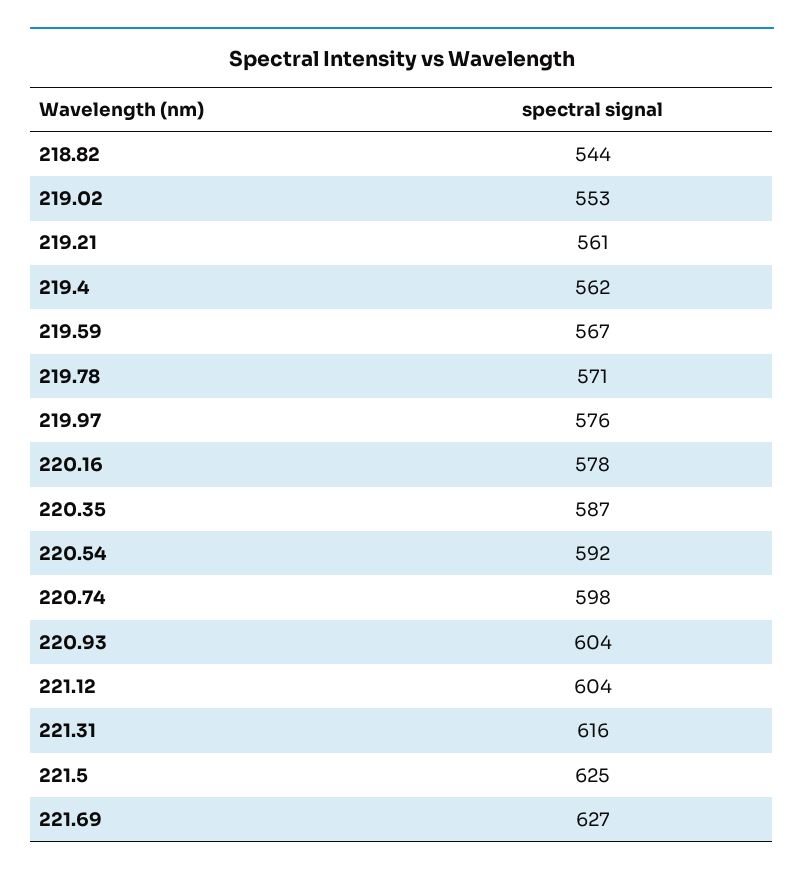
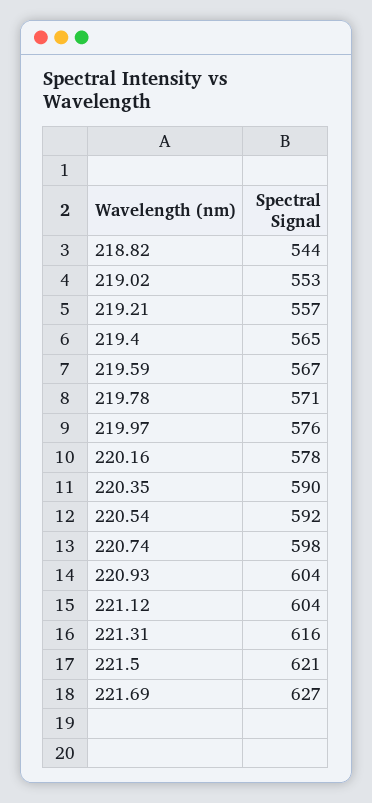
  {
    "218.82": 544,
    "219.02": 553,
-   "219.21": 561,
+   "219.21": 557,
-   "219.4": 562,
+   "219.4": 565,
    "219.59": 567,
    "219.78": 571,
    "219.97": 576,
    "220.16": 578,
-   "220.35": 587,
+   "220.35": 590,
    "220.54": 592,
    "220.74": 598,
    "220.93": 604,
    "221.12": 604,
    "221.31": 616,
-   "221.5": 625,
+   "221.5": 621,
    "221.69": 627
  }

